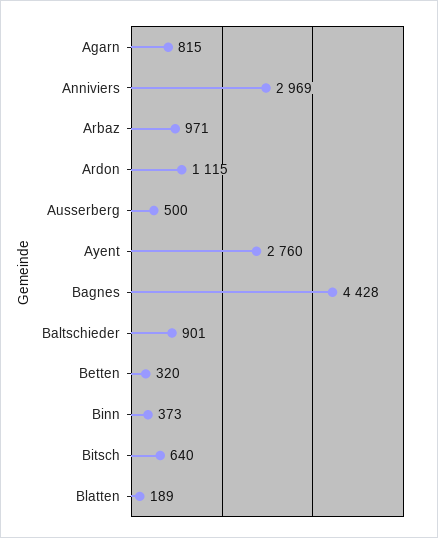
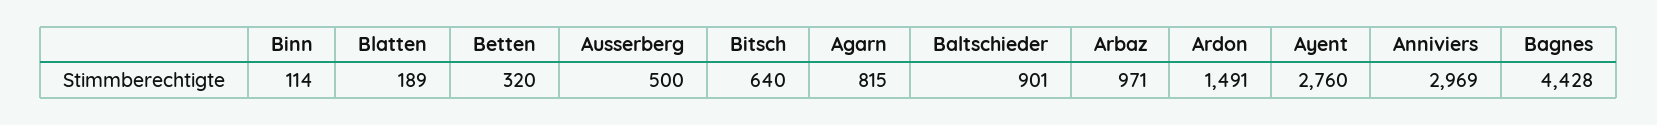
  {
    "Agarn": 815,
    "Anniviers": 2969,
    "Arbaz": 971,
-   "Ardon": 1115,
+   "Ardon": 1491,
    "Ausserberg": 500,
    "Ayent": 2760,
    "Bagnes": 4428,
    "Baltschieder": 901,
    "Betten": 320,
-   "Binn": 373,
+   "Binn": 114,
    "Bitsch": 640,
    "Blatten": 189
  }

